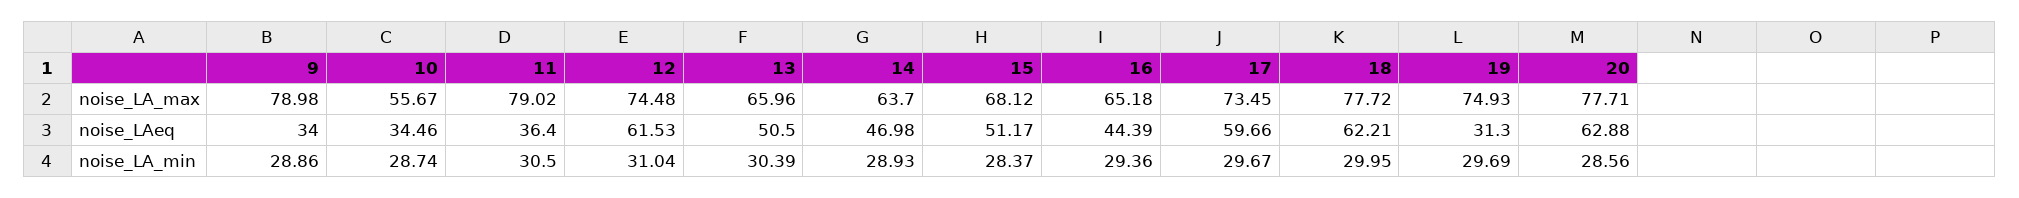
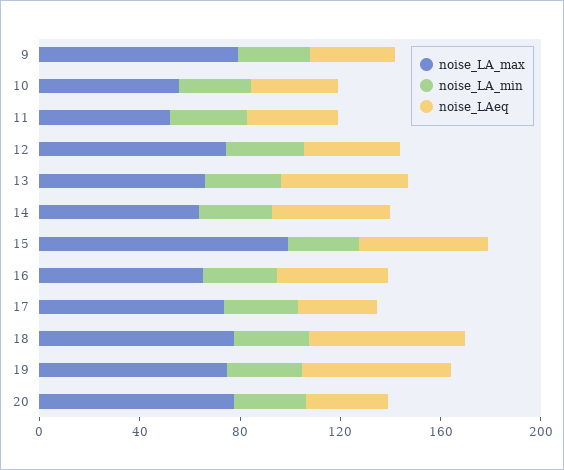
  {
    "noise_LA_max": {
      "9": 78.98,
      "10": 55.67,
-     "11": 79.02,
+     "11": 50,
      "12": 74.48,
      "13": 65.96,
      "14": 63.7,
-     "15": 68.12,
+     "15": 100,
      "16": 65.18,
      "17": 73.45,
      "18": 77.72,
      "19": 74.93,
      "20": 77.71
    },
    "noise_LAeq": {
      "9": 34,
      "10": 34.46,
      "11": 36.4,
-     "12": 61.53,
+     "12": 40,
      "13": 50.5,
      "14": 46.98,
      "15": 51.17,
      "16": 44.39,
-     "17": 59.66,
+     "17": 30,
      "18": 62.21,
-     "19": 31.3,
+     "19": 60,
-     "20": 62.88
+     "20": 30
    },
    "noise_LA_min": {
      "9": 28.86,
      "10": 28.74,
      "11": 30.5,
      "12": 31.04,
      "13": 30.39,
      "14": 28.93,
      "15": 28.37,
      "16": 29.36,
      "17": 29.67,
      "18": 29.95,
      "19": 29.69,
      "20": 28.56
    }
  }

